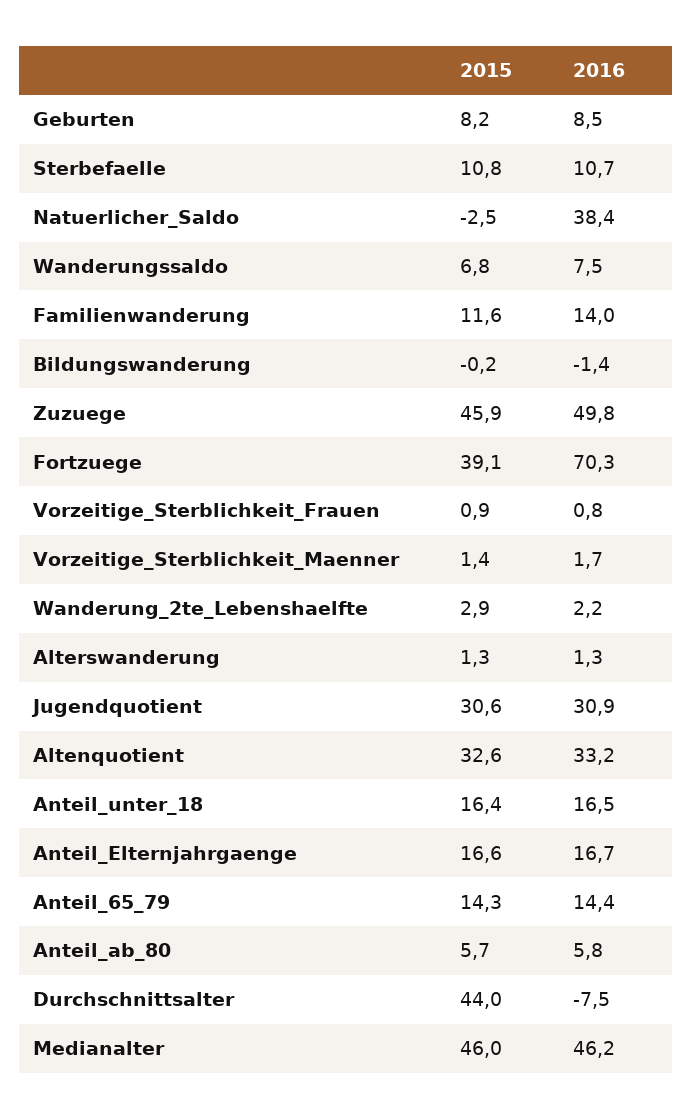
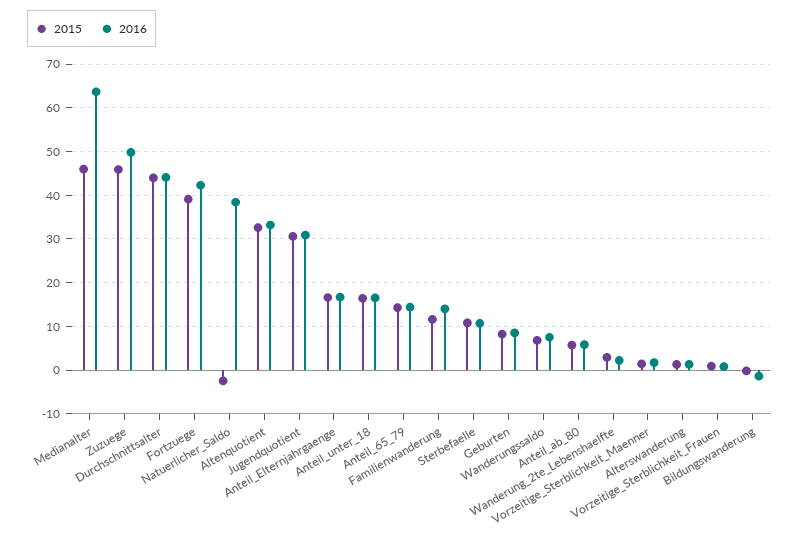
  {
    "2015": {
      "Geburten": 8.2,
      "Sterbefaelle": 10.8,
      "Natuerlicher_Saldo": -2.5,
      "Wanderungssaldo": 6.8,
      "Familienwanderung": 11.6,
      "Bildungswanderung": -0.2,
      "Zuzuege": 45.9,
      "Fortzuege": 39.1,
      "Vorzeitige_Sterblichkeit_Frauen": 0.9,
      "Vorzeitige_Sterblichkeit_Maenner": 1.4,
      "Wanderung_2te_Lebenshaelfte": 2.9,
      "Alterswanderung": 1.3,
      "Jugendquotient": 30.6,
      "Altenquotient": 32.6,
      "Anteil_unter_18": 16.4,
      "Anteil_Elternjahrgaenge": 16.6,
      "Anteil_65_79": 14.3,
      "Anteil_ab_80": 5.7,
      "Durchschnittsalter": 44,
      "Medianalter": 46
    },
    "2016": {
      "Geburten": 8.5,
      "Sterbefaelle": 10.7,
      "Natuerlicher_Saldo": 38.4,
      "Wanderungssaldo": 7.5,
      "Familienwanderung": 14,
      "Bildungswanderung": -1.4,
      "Zuzuege": 49.8,
-     "Fortzuege": 70.3,
+     "Fortzuege": 42,
      "Vorzeitige_Sterblichkeit_Frauen": 0.8,
      "Vorzeitige_Sterblichkeit_Maenner": 1.7,
      "Wanderung_2te_Lebenshaelfte": 2.2,
      "Alterswanderung": 1.3,
      "Jugendquotient": 30.9,
      "Altenquotient": 33.2,
      "Anteil_unter_18": 16.5,
      "Anteil_Elternjahrgaenge": 16.7,
      "Anteil_65_79": 14.4,
      "Anteil_ab_80": 5.8,
-     "Durchschnittsalter": -7.5,
+     "Durchschnittsalter": 44,
-     "Medianalter": 46.2
+     "Medianalter": 64
    }
  }

